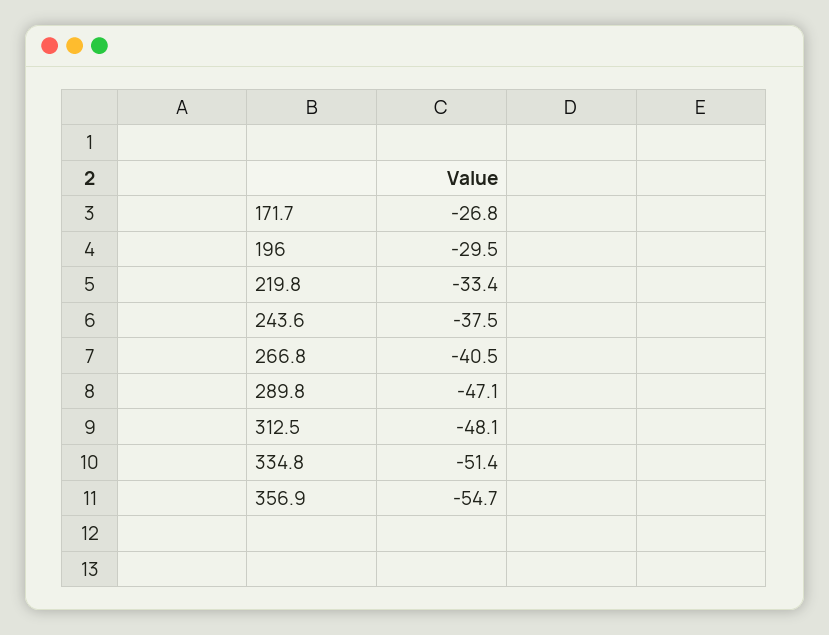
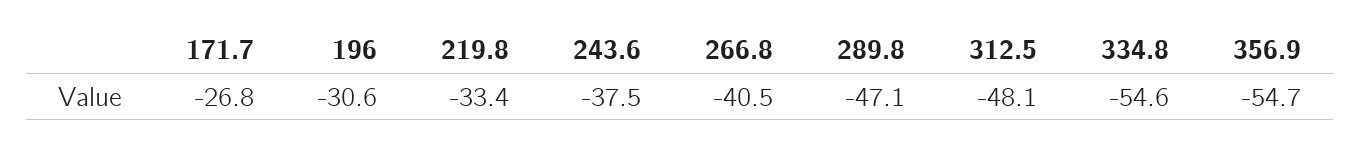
  {
    "171.7": -26.8,
-   "196": -29.5,
+   "196": -30.6,
    "219.8": -33.4,
    "243.6": -37.5,
    "266.8": -40.5,
    "289.8": -47.1,
    "312.5": -48.1,
-   "334.8": -51.4,
+   "334.8": -54.6,
    "356.9": -54.7
  }

